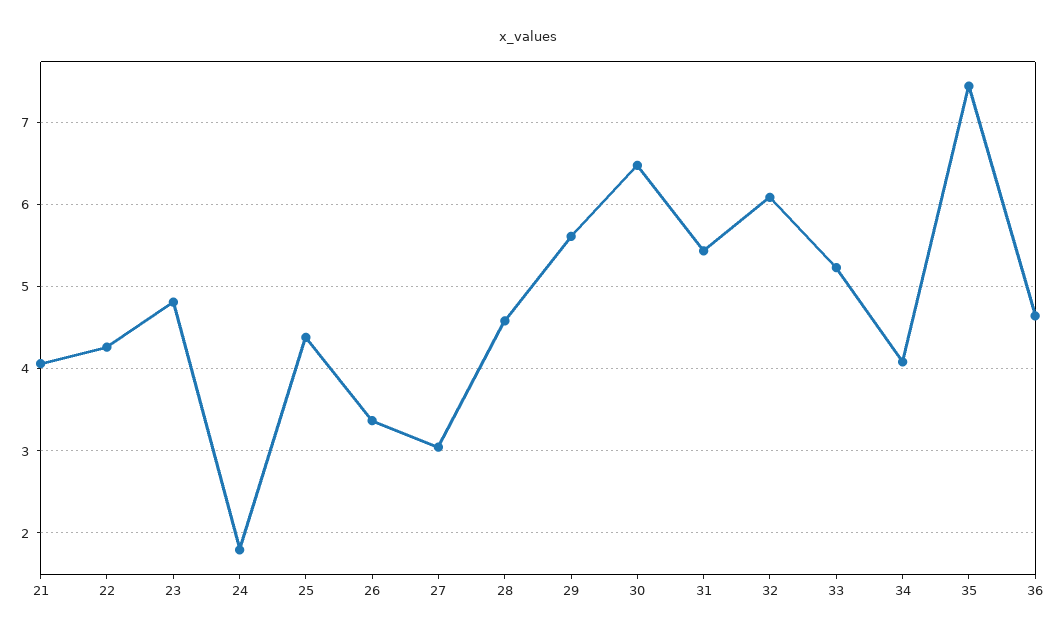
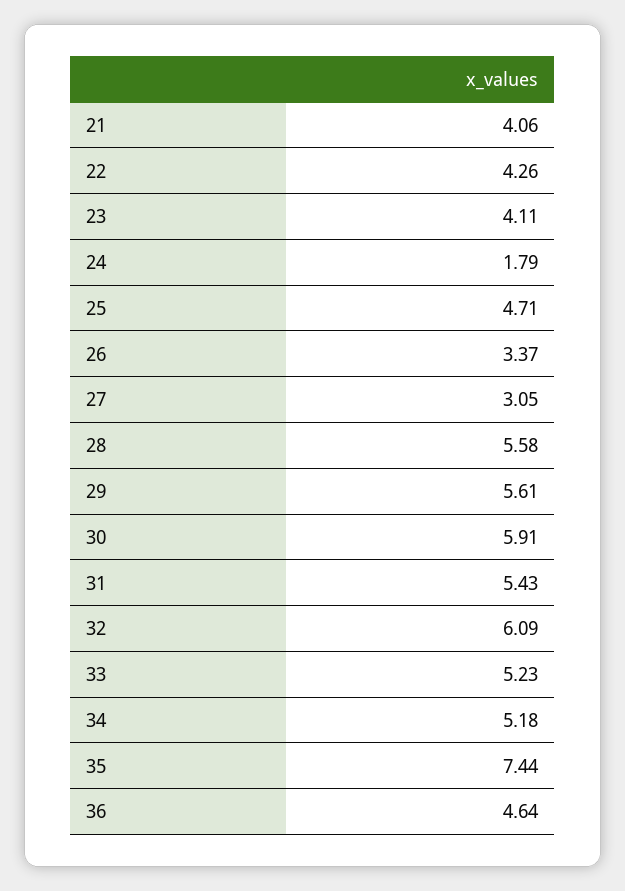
  {
    "21": 4.06,
    "22": 4.26,
-   "23": 4.8,
+   "23": 4.11,
    "24": 1.79,
-   "25": 4.4,
+   "25": 4.71,
    "26": 3.37,
    "27": 3.05,
-   "28": 4.6,
+   "28": 5.58,
    "29": 5.61,
-   "30": 6.5,
+   "30": 5.91,
    "31": 5.43,
    "32": 6.09,
    "33": 5.23,
-   "34": 4.1,
+   "34": 5.18,
    "35": 7.44,
    "36": 4.64
  }

